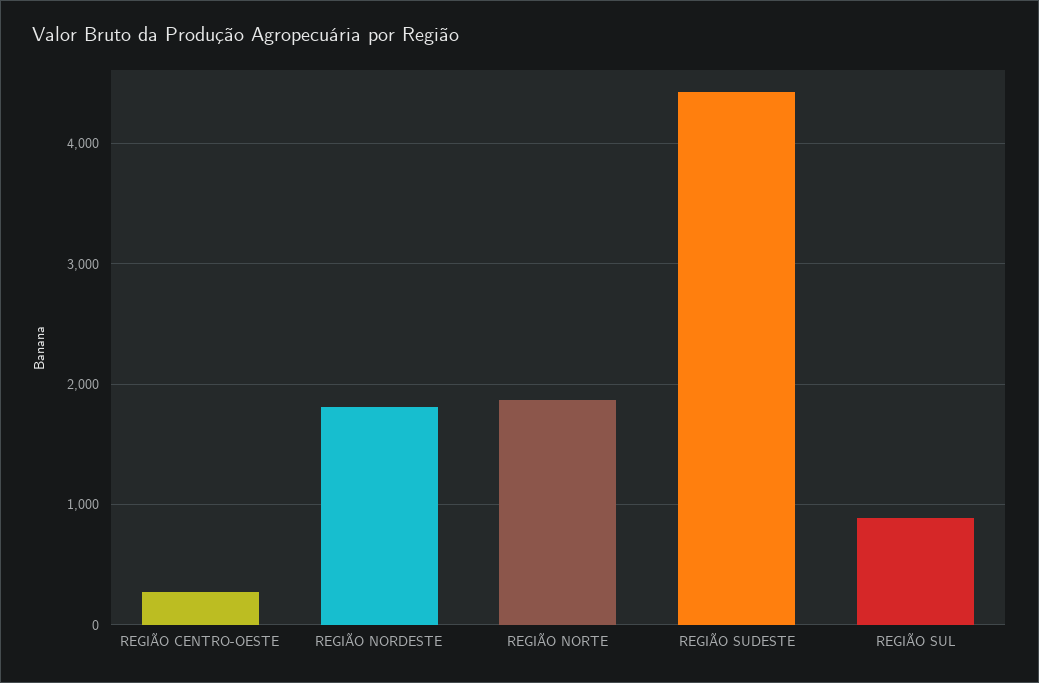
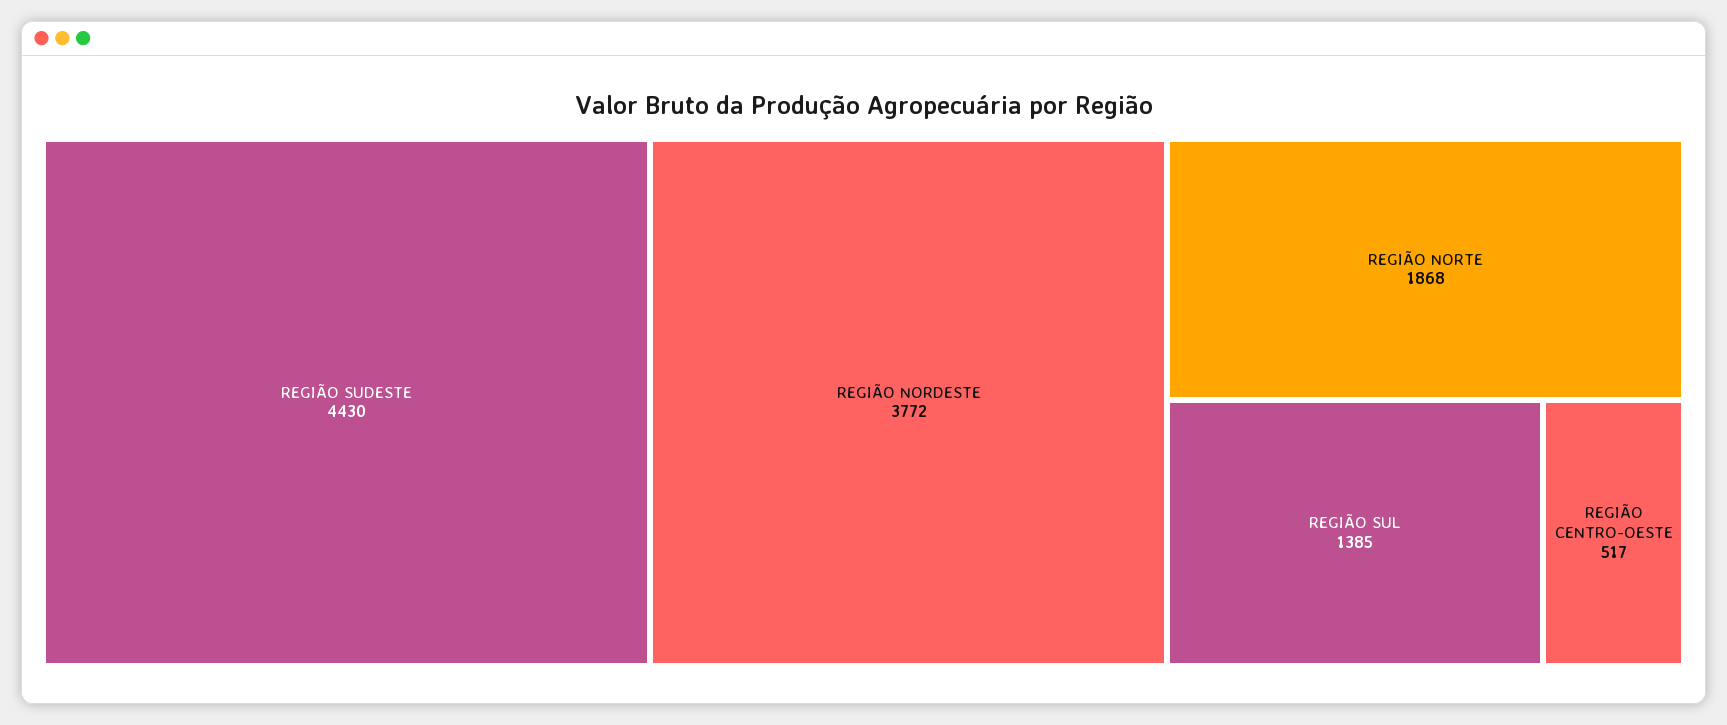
  {
-   "REGIÃO CENTRO-OESTE": 300,
+   "REGIÃO CENTRO-OESTE": 517,
-   "REGIÃO NORDESTE": 1800,
+   "REGIÃO NORDESTE": 3772,
    "REGIÃO NORTE": 1868,
    "REGIÃO SUDESTE": 4430,
-   "REGIÃO SUL": 900
+   "REGIÃO SUL": 1385
  }

